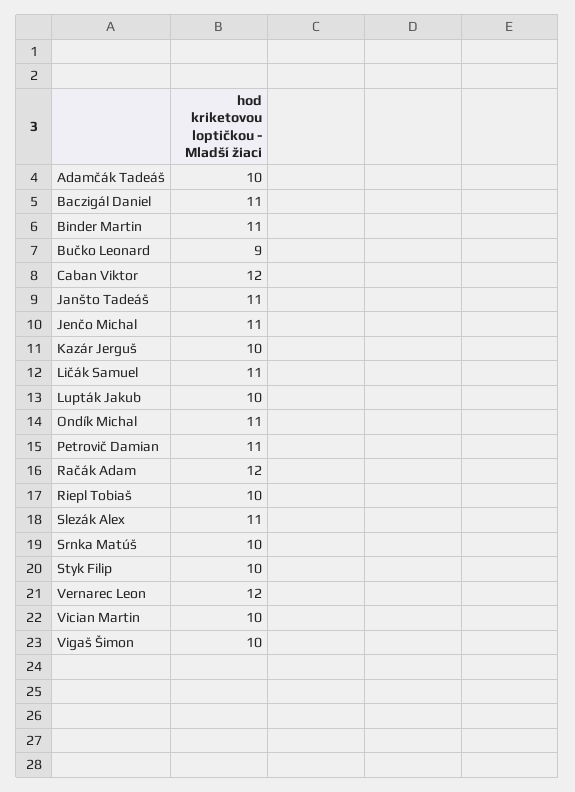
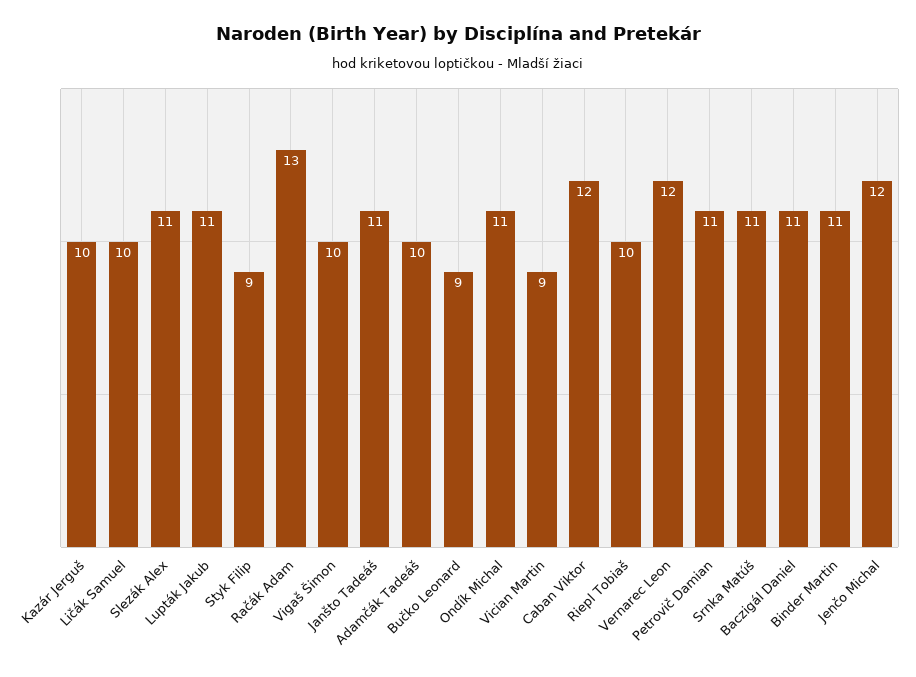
  {
    "Adamčák Tadeáš": 10,
    "Baczigál Daniel": 11,
    "Binder Martin": 11,
    "Bučko Leonard": 9,
    "Caban Viktor": 12,
    "Janšto Tadeáš": 11,
-   "Jenčo Michal": 11,
+   "Jenčo Michal": 12,
    "Kazár Jerguš": 10,
-   "Ličák Samuel": 11,
+   "Ličák Samuel": 10,
-   "Lupták Jakub": 10,
+   "Lupták Jakub": 11,
    "Ondík Michal": 11,
    "Petrovič Damian": 11,
-   "Račák Adam": 12,
+   "Račák Adam": 13,
    "Riepl Tobiaš": 10,
    "Slezák Alex": 11,
-   "Srnka Matúš": 10,
+   "Srnka Matúš": 11,
-   "Styk Filip": 10,
+   "Styk Filip": 9,
    "Vernarec Leon": 12,
-   "Vician Martin": 10,
+   "Vician Martin": 9,
    "Vigaš Šimon": 10
  }

